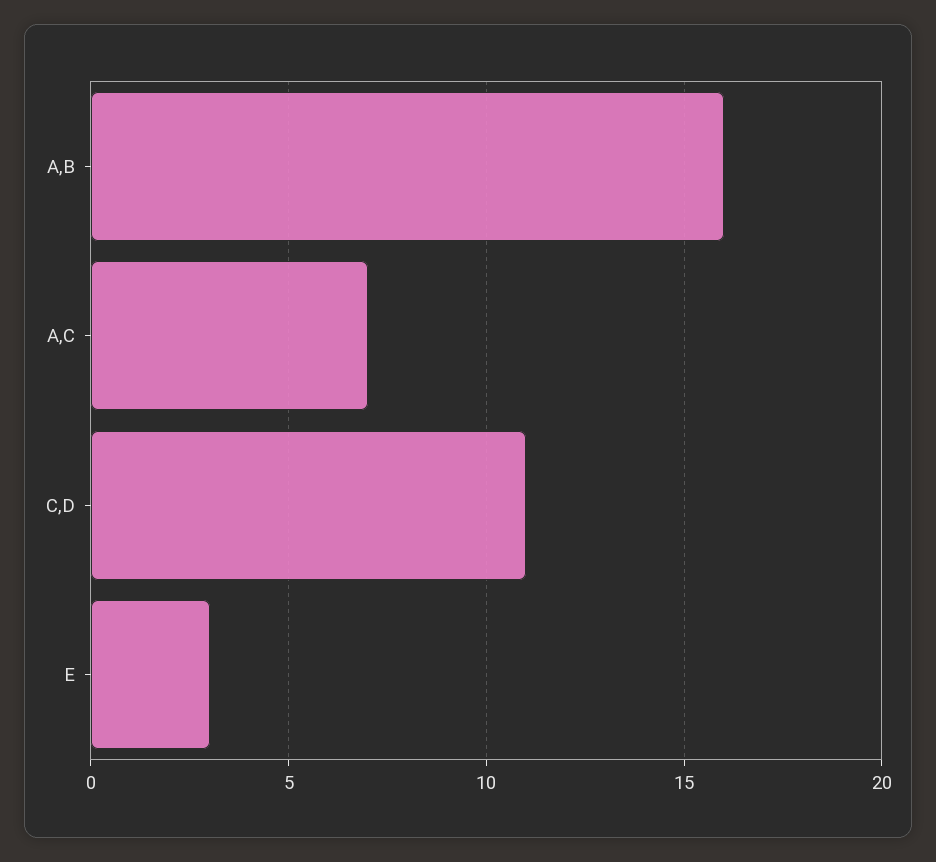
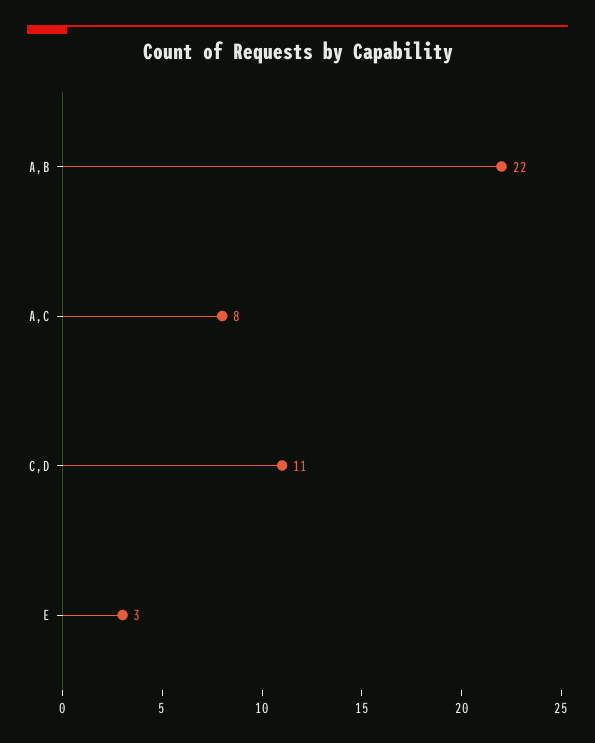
  {
-   "A,B": 16,
+   "A,B": 22,
-   "A,C": 7,
+   "A,C": 8,
    "C,D": 11,
    "E": 3
  }

